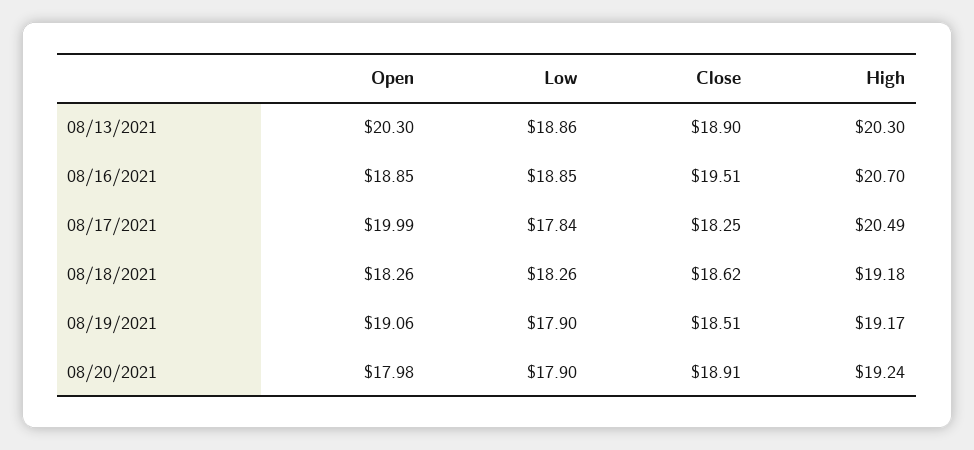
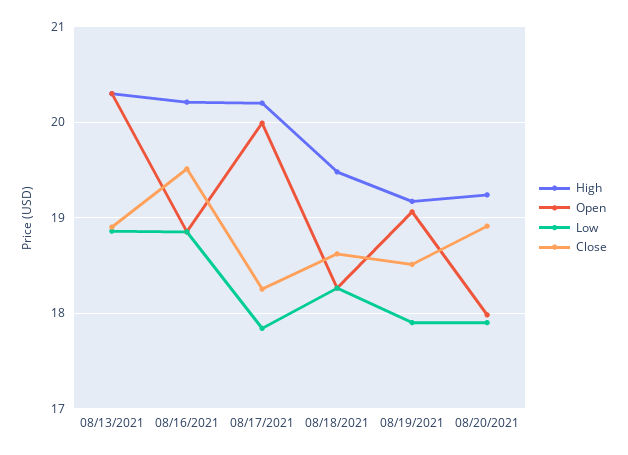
  {
    "Open": {
      "08/13/2021": 20.3,
      "08/16/2021": 18.85,
      "08/17/2021": 19.99,
      "08/18/2021": 18.26,
      "08/19/2021": 19.06,
      "08/20/2021": 17.98
    },
    "Low": {
      "08/13/2021": 18.86,
      "08/16/2021": 18.85,
      "08/17/2021": 17.84,
      "08/18/2021": 18.26,
      "08/19/2021": 17.9,
      "08/20/2021": 17.9
    },
    "Close": {
      "08/13/2021": 18.9,
      "08/16/2021": 19.51,
      "08/17/2021": 18.25,
      "08/18/2021": 18.62,
      "08/19/2021": 18.51,
      "08/20/2021": 18.91
    },
    "High": {
      "08/13/2021": 20.3,
-     "08/16/2021": 20.7,
+     "08/16/2021": 20.2,
-     "08/17/2021": 20.49,
+     "08/17/2021": 20.2,
-     "08/18/2021": 19.18,
+     "08/18/2021": 19.5,
      "08/19/2021": 19.17,
      "08/20/2021": 19.24
    }
  }

